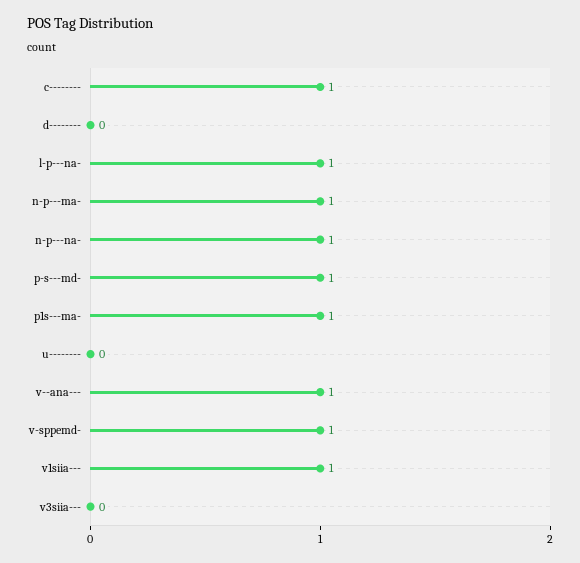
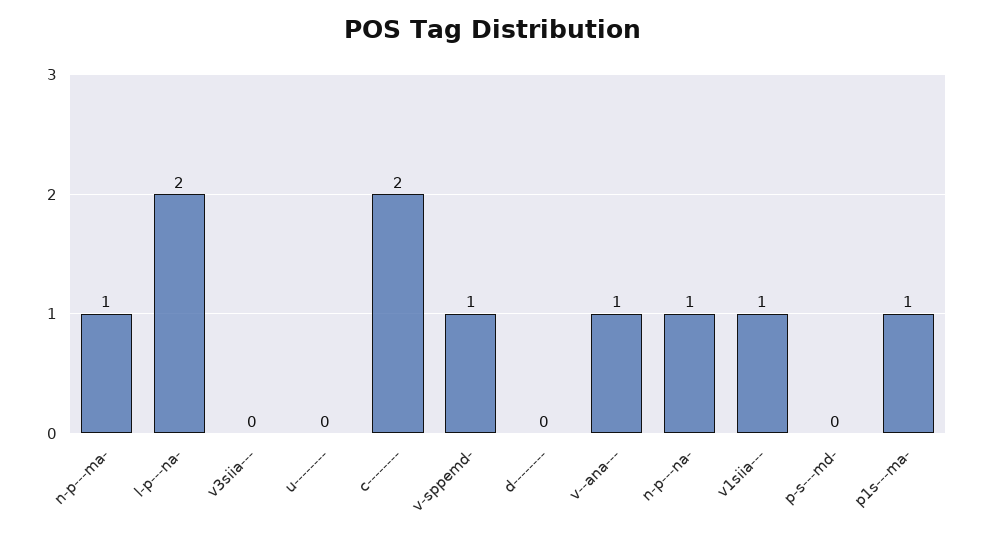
  {
-   "c--------": 1,
+   "c--------": 2,
    "d--------": 0,
-   "l-p---na-": 1,
+   "l-p---na-": 2,
    "n-p---ma-": 1,
    "n-p---na-": 1,
-   "p-s---md-": 1,
+   "p-s---md-": 0,
    "p1s---ma-": 1,
    "u--------": 0,
    "v--ana---": 1,
    "v-sppemd-": 1,
    "v1siia---": 1,
    "v3siia---": 0
  }

